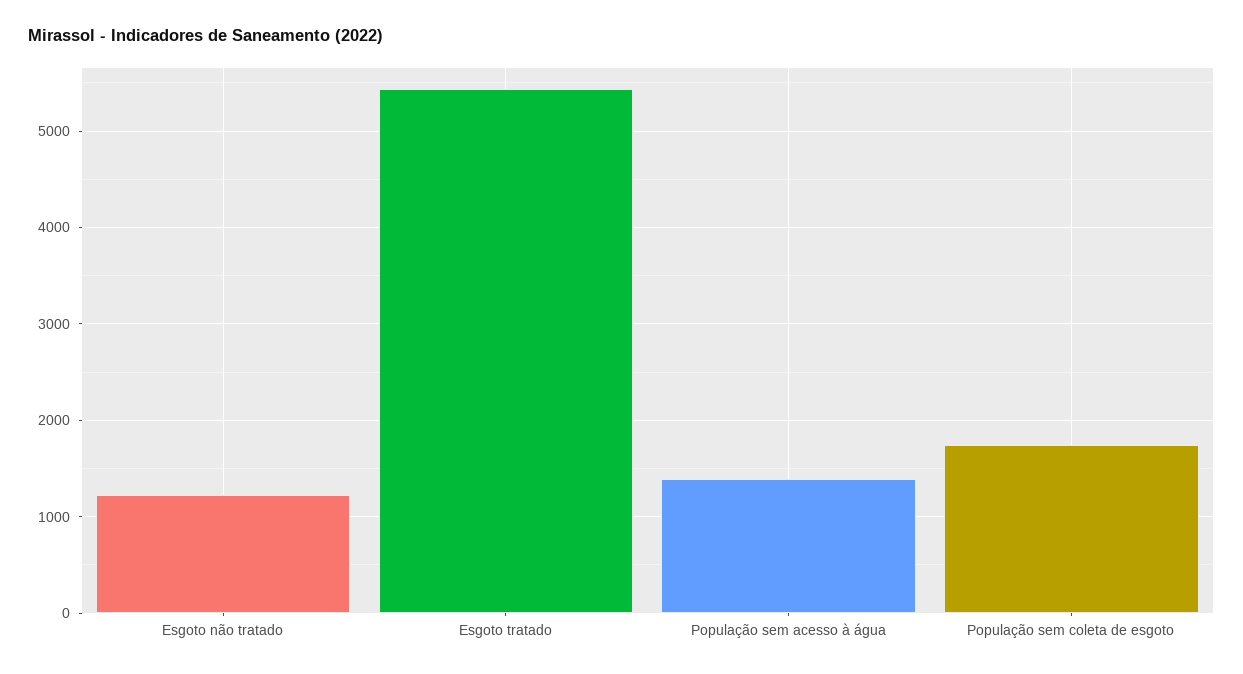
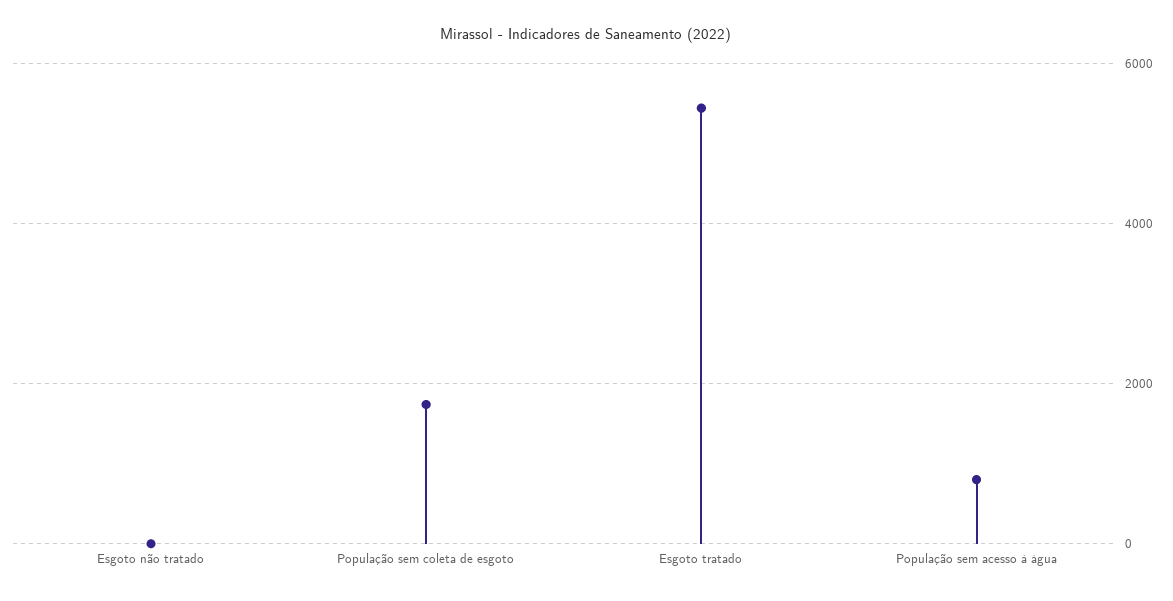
  {
-   "Esgoto não tratado": 1200,
+   "Esgoto não tratado": 0,
    "Esgoto tratado": 5400,
-   "População sem acesso à água": 1400,
+   "População sem acesso à água": 800,
    "População sem coleta de esgoto": 1700
  }

